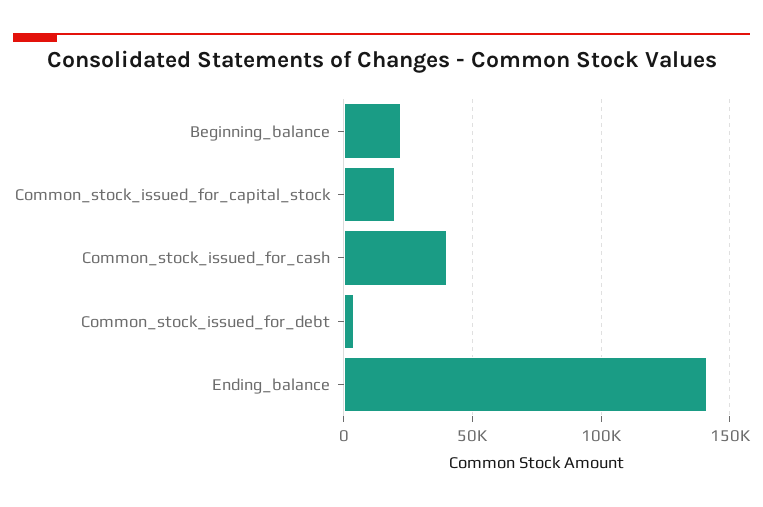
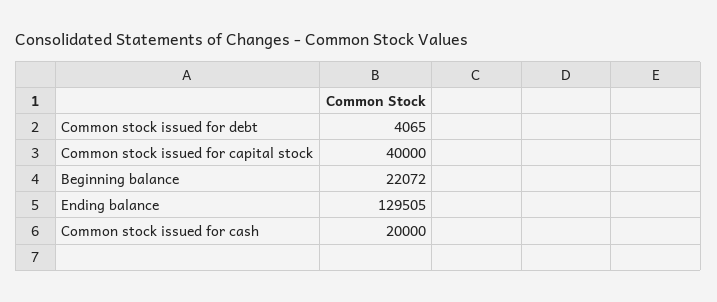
  {
    "Beginning_balance": 22072,
-   "Common_stock_issued_for_capital_stock": 20000,
+   "Common_stock_issued_for_capital_stock": 40000,
-   "Common_stock_issued_for_cash": 40000,
+   "Common_stock_issued_for_cash": 20000,
    "Common_stock_issued_for_debt": 4065,
-   "Ending_balance": 140000
+   "Ending_balance": 129505
  }

